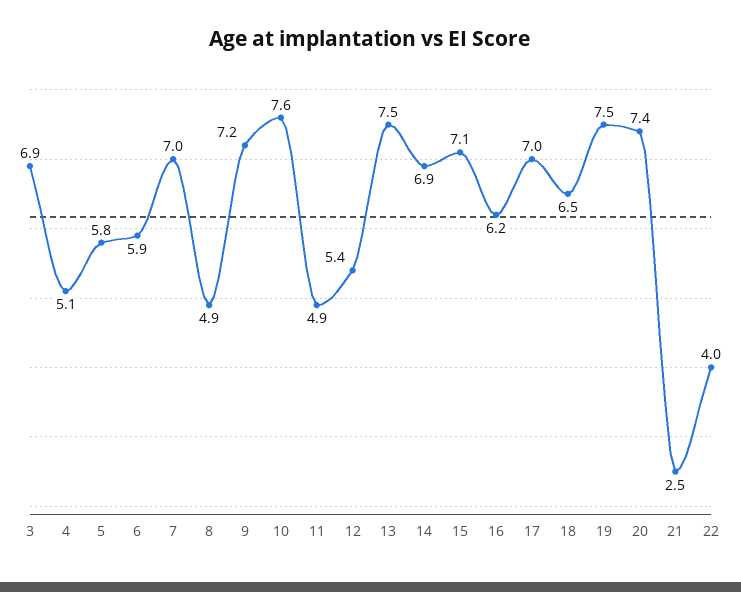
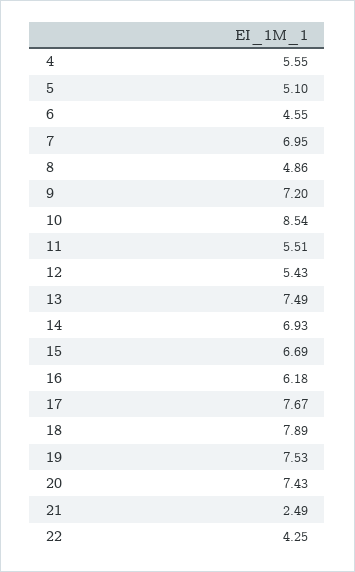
  {
-   "3": 6.9,
-   "4": 5.1,
+   "4": 5.55,
-   "5": 5.8,
+   "5": 5.1,
-   "6": 5.9,
+   "6": 4.55,
    "7": 6.95,
    "8": 4.86,
    "9": 7.2,
-   "10": 7.6,
+   "10": 8.54,
-   "11": 4.9,
+   "11": 5.51,
    "12": 5.43,
    "13": 7.49,
    "14": 6.93,
-   "15": 7.1,
+   "15": 6.69,
    "16": 6.18,
-   "17": 7,
+   "17": 7.67,
-   "18": 6.5,
+   "18": 7.89,
    "19": 7.53,
    "20": 7.43,
    "21": 2.49,
-   "22": 4
+   "22": 4.25
  }

